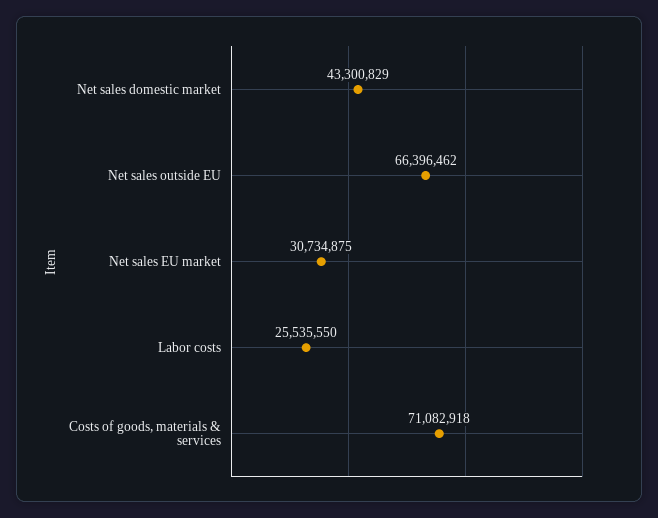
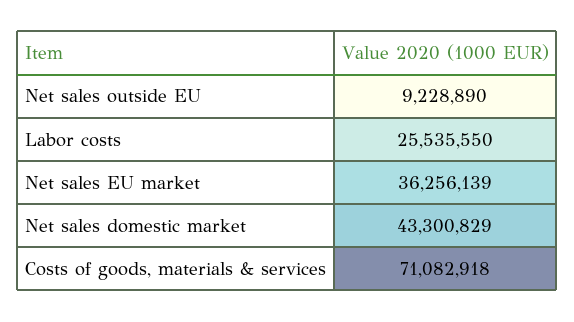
  {
    "Net sales domestic market": 43300829,
-   "Net sales outside EU": 66396462,
+   "Net sales outside EU": 9228890,
-   "Net sales EU market": 30734875,
+   "Net sales EU market": 36256139,
    "Labor costs": 25535550,
    "Costs of goods, materials & services": 71082918
  }

